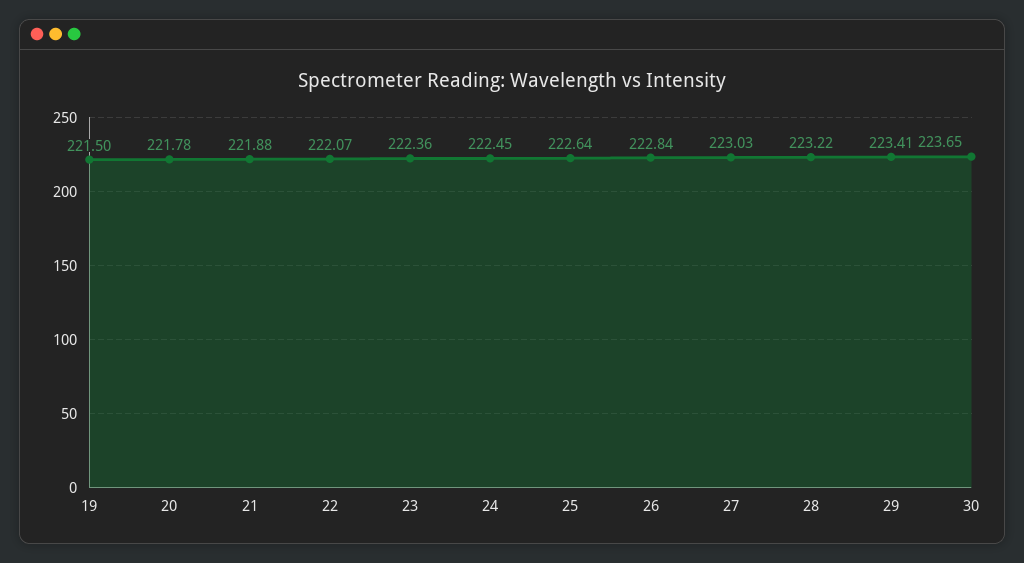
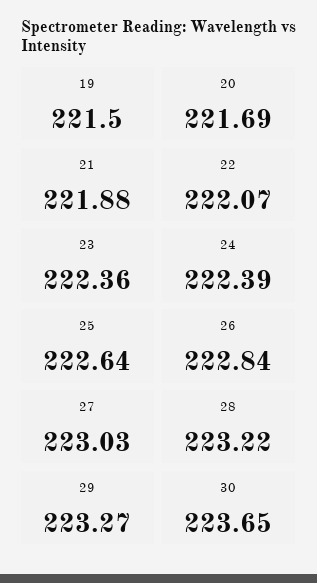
  {
    "19": 221.5,
-   "20": 221.78,
+   "20": 221.69,
    "21": 221.88,
    "22": 222.07,
    "23": 222.36,
-   "24": 222.45,
+   "24": 222.39,
    "25": 222.64,
    "26": 222.84,
    "27": 223.03,
    "28": 223.22,
-   "29": 223.41,
+   "29": 223.27,
    "30": 223.65
  }

